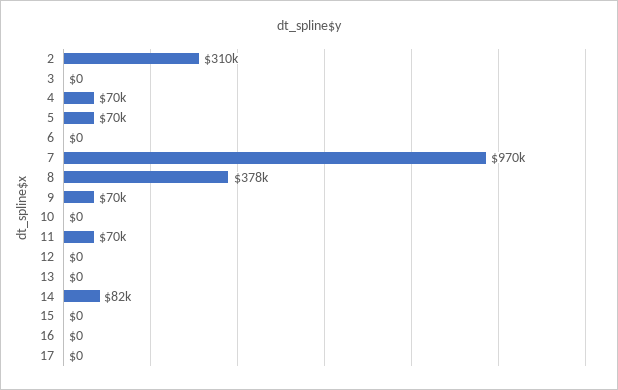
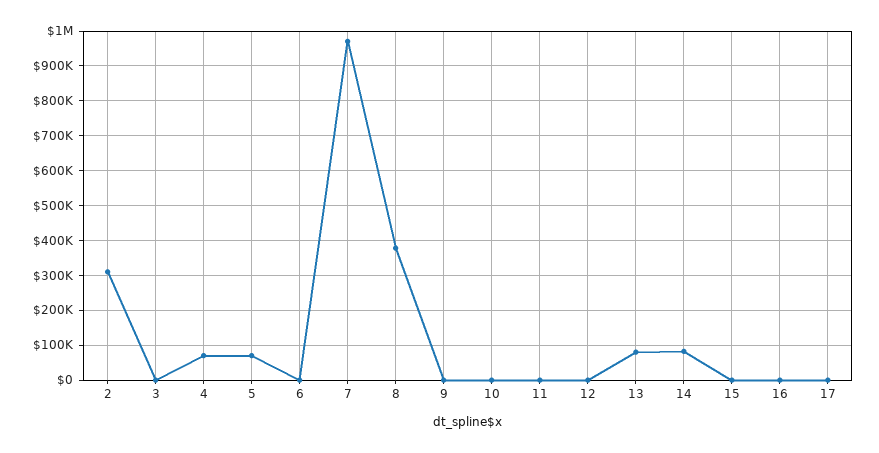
  {
    "2": 310000,
    "3": 0,
    "4": 70000,
    "5": 70000,
    "6": 0,
    "7": 970000,
    "8": 378000,
-   "9": 70000,
+   "9": 0,
    "10": 0,
-   "11": 70000,
+   "11": 0,
    "12": 0,
-   "13": 0,
+   "13": 80000,
    "14": 82000,
    "15": 0,
    "16": 0,
    "17": 0
  }

